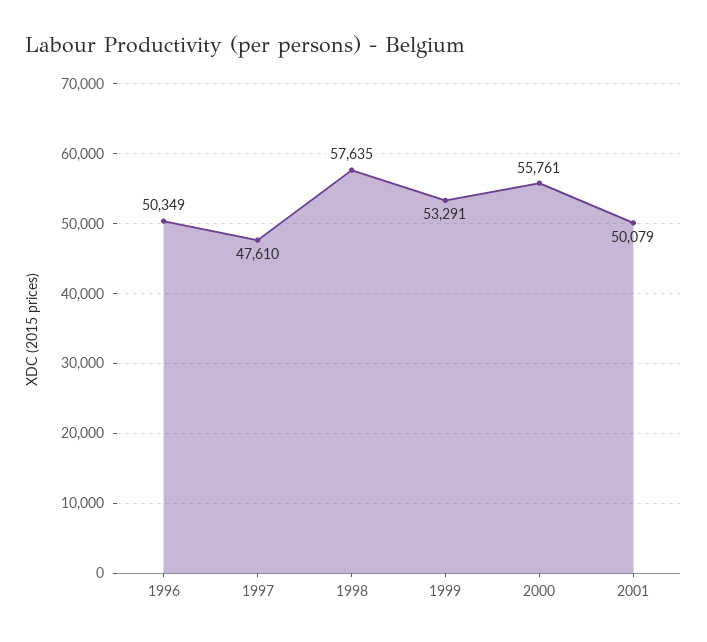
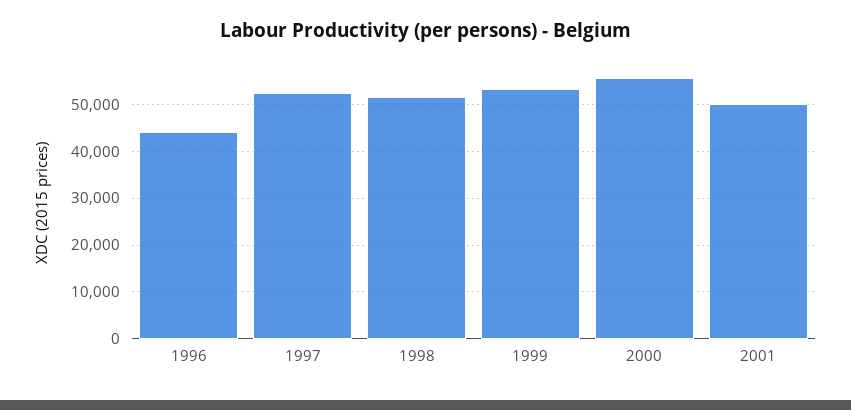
  {
-   "1996": 50349,
+   "1996": 44000,
-   "1997": 47610,
+   "1997": 52000,
-   "1998": 57635,
+   "1998": 52000,
    "1999": 53291,
    "2000": 55761,
    "2001": 50079
  }

